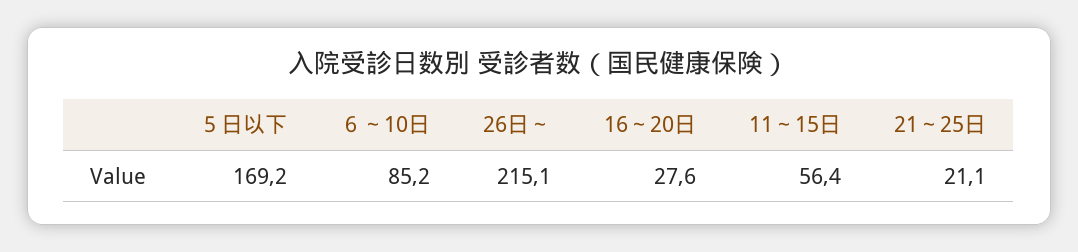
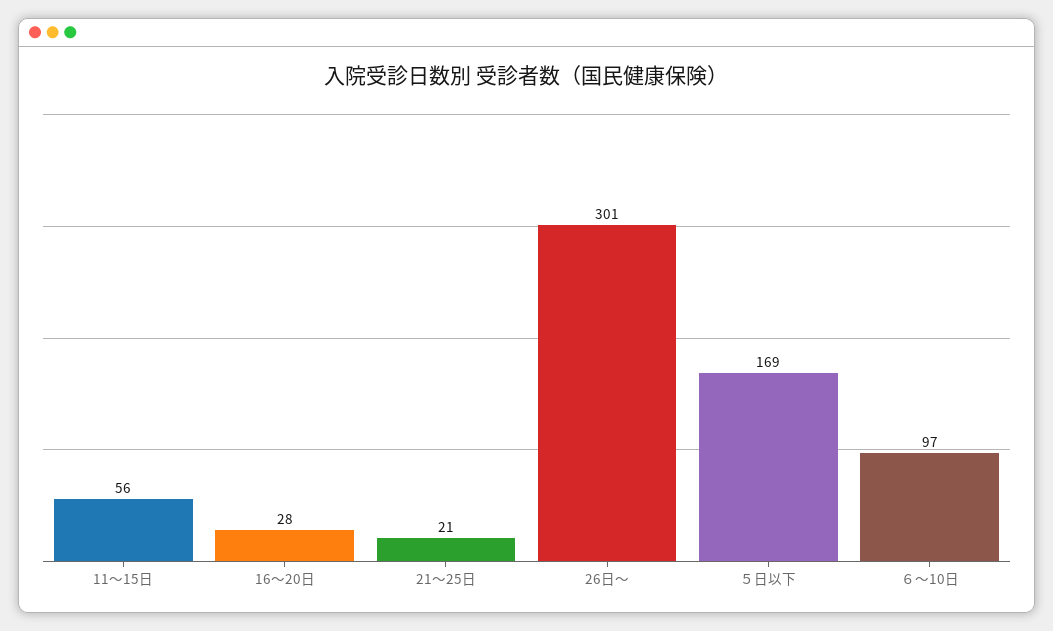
  {
    "５日以下": 169.2,
-   "６～10日": 85.2,
+   "６～10日": 97,
-   "26日～": 215.1,
+   "26日～": 301,
    "16～20日": 27.6,
    "11～15日": 56.4,
    "21～25日": 21.1
  }

